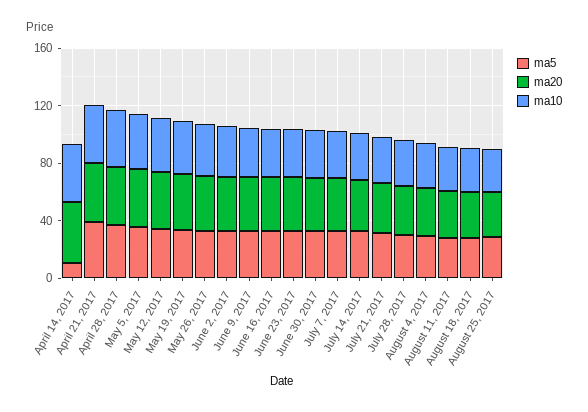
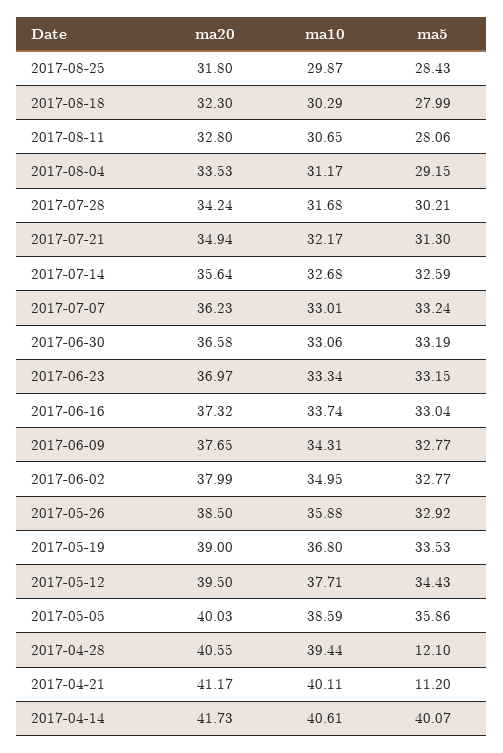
  {
    "ma5": {
-     "April 14, 2017": 10,
+     "April 14, 2017": 40.07,
-     "April 21, 2017": 40,
+     "April 21, 2017": 11.2,
-     "April 28, 2017": 40,
+     "April 28, 2017": 12.1,
      "May 5, 2017": 35.86,
      "May 12, 2017": 34.43,
      "May 19, 2017": 33.53,
      "May 26, 2017": 32.92,
      "June 2, 2017": 32.77,
      "June 9, 2017": 32.77,
      "June 16, 2017": 33.04,
      "June 23, 2017": 33.15,
      "June 30, 2017": 33.19,
      "July 7, 2017": 33.24,
      "July 14, 2017": 32.59,
      "July 21, 2017": 31.3,
      "July 28, 2017": 30.21,
      "August 4, 2017": 29.15,
      "August 11, 2017": 28.06,
      "August 18, 2017": 27.99,
      "August 25, 2017": 28.43
    },
    "ma20": {
      "April 14, 2017": 41.73,
      "April 21, 2017": 41.17,
      "April 28, 2017": 40.55,
      "May 5, 2017": 40.03,
      "May 12, 2017": 39.5,
      "May 19, 2017": 39,
      "May 26, 2017": 38.5,
      "June 2, 2017": 37.99,
      "June 9, 2017": 37.65,
      "June 16, 2017": 37.32,
      "June 23, 2017": 36.97,
      "June 30, 2017": 36.58,
      "July 7, 2017": 36.23,
      "July 14, 2017": 35.64,
      "July 21, 2017": 34.94,
      "July 28, 2017": 34.24,
      "August 4, 2017": 33.53,
      "August 11, 2017": 32.8,
      "August 18, 2017": 32.3,
      "August 25, 2017": 31.8
    },
    "ma10": {
      "April 14, 2017": 40.61,
      "April 21, 2017": 40.11,
      "April 28, 2017": 39.44,
      "May 5, 2017": 38.59,
      "May 12, 2017": 37.71,
      "May 19, 2017": 36.8,
      "May 26, 2017": 35.88,
      "June 2, 2017": 34.95,
      "June 9, 2017": 34.31,
      "June 16, 2017": 33.74,
      "June 23, 2017": 33.34,
      "June 30, 2017": 33.06,
      "July 7, 2017": 33.01,
      "July 14, 2017": 32.68,
      "July 21, 2017": 32.17,
      "July 28, 2017": 31.68,
      "August 4, 2017": 31.17,
      "August 11, 2017": 30.65,
      "August 18, 2017": 30.29,
      "August 25, 2017": 29.87
    }
  }

